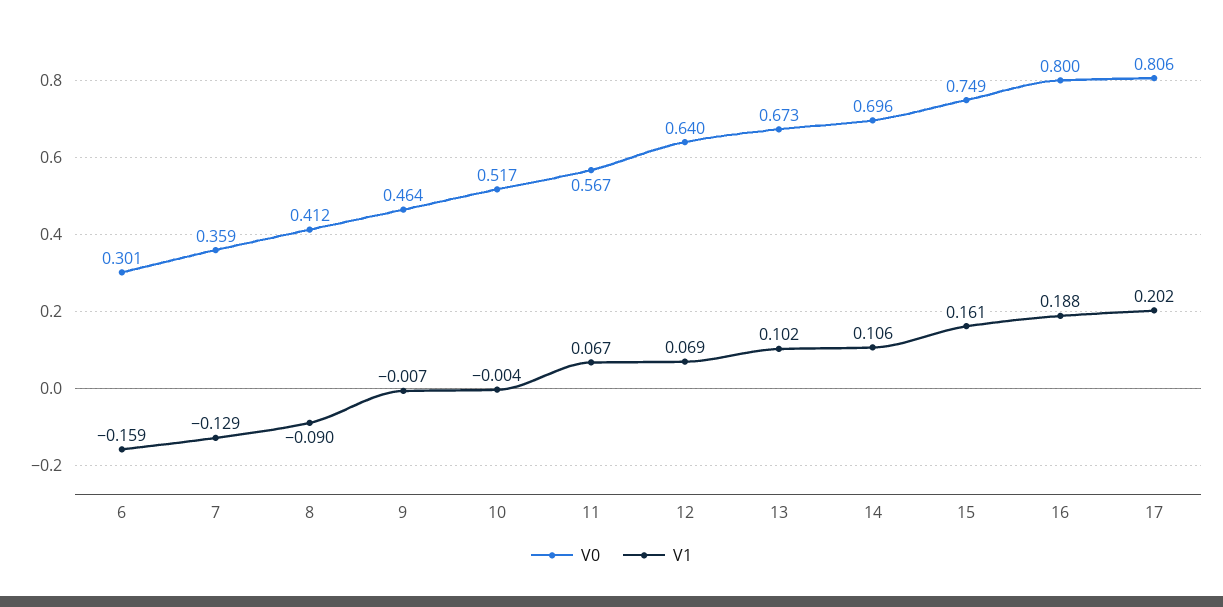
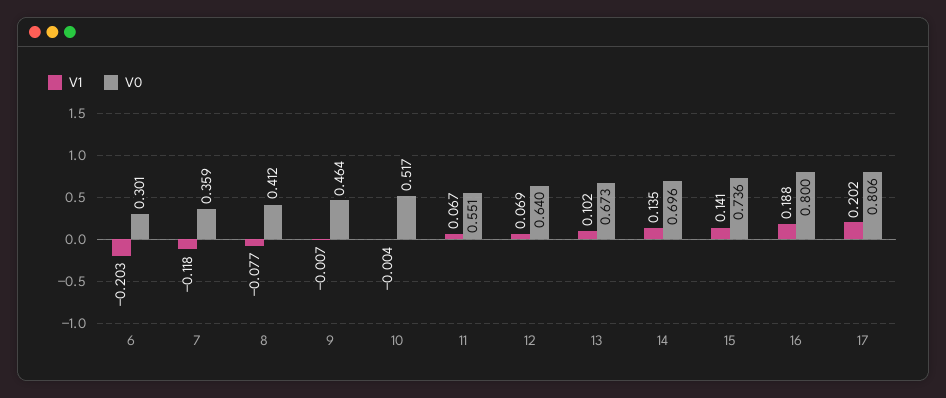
  {
    "V0": {
      "6": 0.301,
      "7": 0.359,
      "8": 0.412,
      "9": 0.464,
      "10": 0.517,
-     "11": 0.567,
+     "11": 0.551,
      "12": 0.64,
      "13": 0.673,
      "14": 0.696,
-     "15": 0.749,
+     "15": 0.736,
      "16": 0.8,
      "17": 0.806
    },
    "V1": {
-     "6": -0.159,
+     "6": -0.203,
-     "7": -0.129,
+     "7": -0.118,
-     "8": -0.09,
+     "8": -0.077,
      "9": -0.007,
      "10": -0.004,
      "11": 0.067,
      "12": 0.069,
      "13": 0.102,
-     "14": 0.106,
+     "14": 0.135,
-     "15": 0.161,
+     "15": 0.141,
      "16": 0.188,
      "17": 0.202
    }
  }

